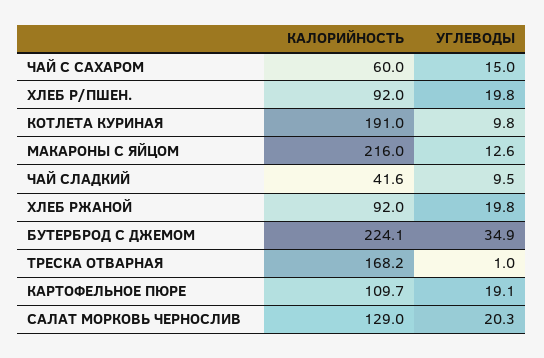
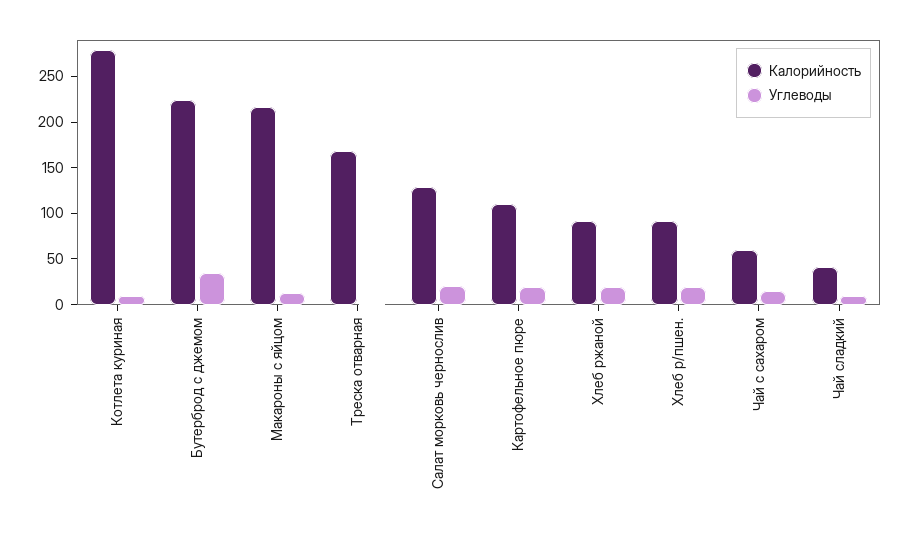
  {
    "КАЛОРИЙНОСТЬ": {
      "ЧАЙ С САХАРОМ": 60,
      "ХЛЕБ Р/ПШЕН.": 92,
-     "КОТЛЕТА КУРИНАЯ": 191,
+     "КОТЛЕТА КУРИНАЯ": 280,
      "МАКАРОНЫ С ЯЙЦОМ": 216,
      "ЧАЙ СЛАДКИЙ": 41.6,
      "ХЛЕБ РЖАНОЙ": 92,
      "БУТЕРБРОД С ДЖЕМОМ": 224.1,
      "ТРЕСКА ОТВАРНАЯ": 168.2,
      "КАРТОФЕЛЬНОЕ ПЮРЕ": 109.7,
      "САЛАТ МОРКОВЬ ЧЕРНОСЛИВ": 129
    },
    "УГЛЕВОДЫ": {
      "ЧАЙ С САХАРОМ": 15,
      "ХЛЕБ Р/ПШЕН.": 19.8,
      "КОТЛЕТА КУРИНАЯ": 9.8,
      "МАКАРОНЫ С ЯЙЦОМ": 12.6,
      "ЧАЙ СЛАДКИЙ": 9.5,
      "ХЛЕБ РЖАНОЙ": 19.8,
      "БУТЕРБРОД С ДЖЕМОМ": 34.9,
      "ТРЕСКА ОТВАРНАЯ": 1,
      "КАРТОФЕЛЬНОЕ ПЮРЕ": 19.1,
      "САЛАТ МОРКОВЬ ЧЕРНОСЛИВ": 20.3
    }
  }

